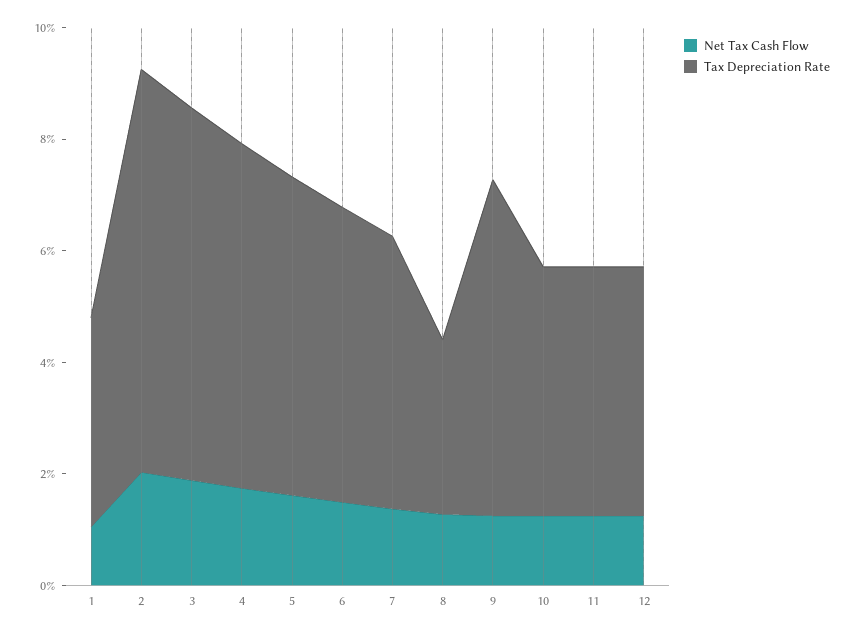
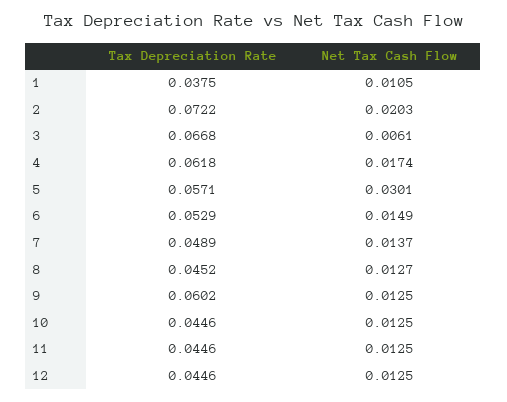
  {
    "Net Tax Cash Flow": {
      "1": 0.0105,
      "2": 0.0203,
-     "3": 0.02,
+     "3": 0.0061,
      "4": 0.0174,
-     "5": 0.015,
+     "5": 0.0301,
      "6": 0.0149,
      "7": 0.0137,
      "8": 0.0127,
      "9": 0.0125,
      "10": 0.0125,
      "11": 0.0125,
      "12": 0.0125
    },
    "Tax Depreciation Rate": {
      "1": 0.0375,
      "2": 0.0722,
      "3": 0.0668,
      "4": 0.0618,
      "5": 0.0571,
      "6": 0.0529,
      "7": 0.0489,
-     "8": 0.03,
+     "8": 0.0452,
      "9": 0.0602,
      "10": 0.0446,
      "11": 0.0446,
      "12": 0.0446
    }
  }

